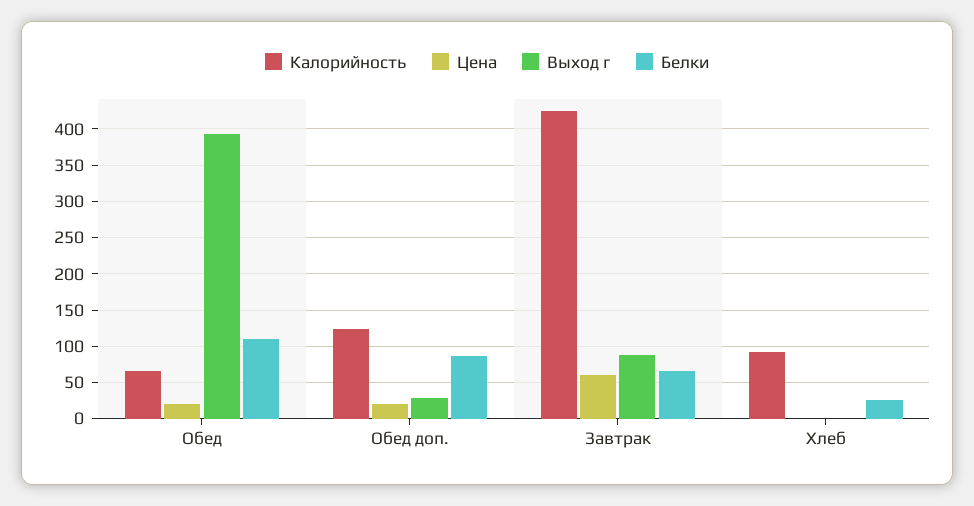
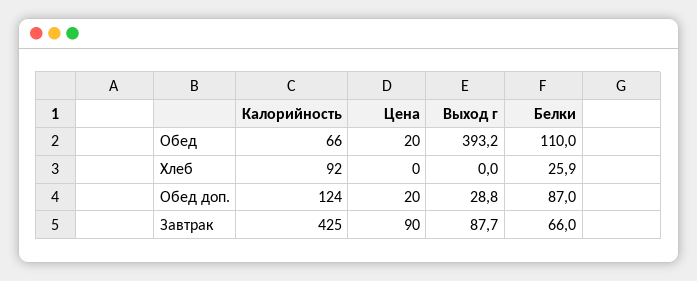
  {
    "Калорийность": {
      "Обед": 66,
      "Обед доп.": 124,
      "Завтрак": 425,
      "Хлеб": 92
    },
    "Цена": {
      "Обед": 20,
      "Обед доп.": 20,
-     "Завтрак": 60,
+     "Завтрак": 90,
      "Хлеб": 0
    },
    "Выход г": {
      "Обед": 393.2,
      "Обед доп.": 28.8,
      "Завтрак": 87.7,
      "Хлеб": 0
    },
    "Белки": {
      "Обед": 110,
      "Обед доп.": 87,
      "Завтрак": 66,
      "Хлеб": 25.9
    }
  }

